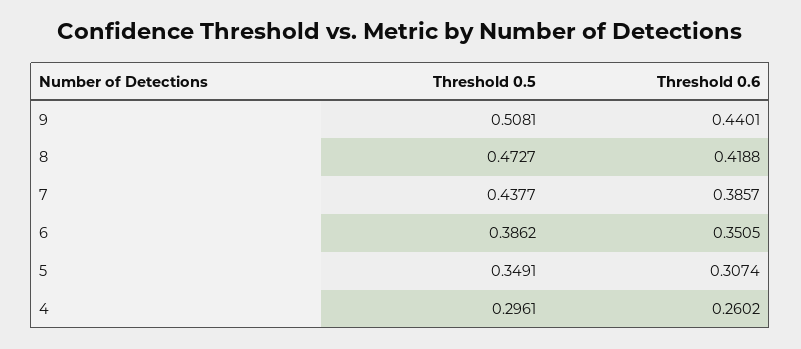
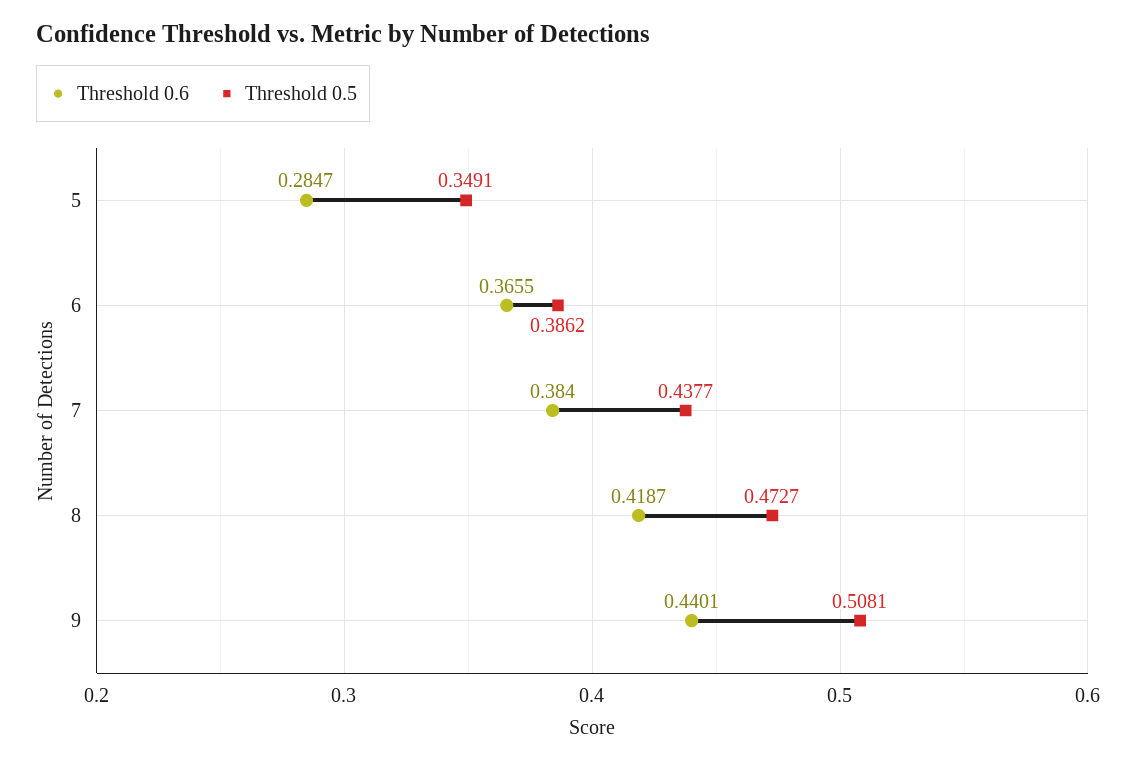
  {
    "Threshold 0.5": {
      "9": 0.5081,
      "8": 0.4727,
      "7": 0.4377,
      "6": 0.3862,
-     "5": 0.3491,
+     "5": 0.3491
-     "4": 0.2961
    },
    "Threshold 0.6": {
      "9": 0.4401,
-     "8": 0.4188,
+     "8": 0.4187,
-     "7": 0.3857,
+     "7": 0.384,
-     "6": 0.3505,
+     "6": 0.3655,
-     "5": 0.3074,
+     "5": 0.2847
-     "4": 0.2602
    }
  }

